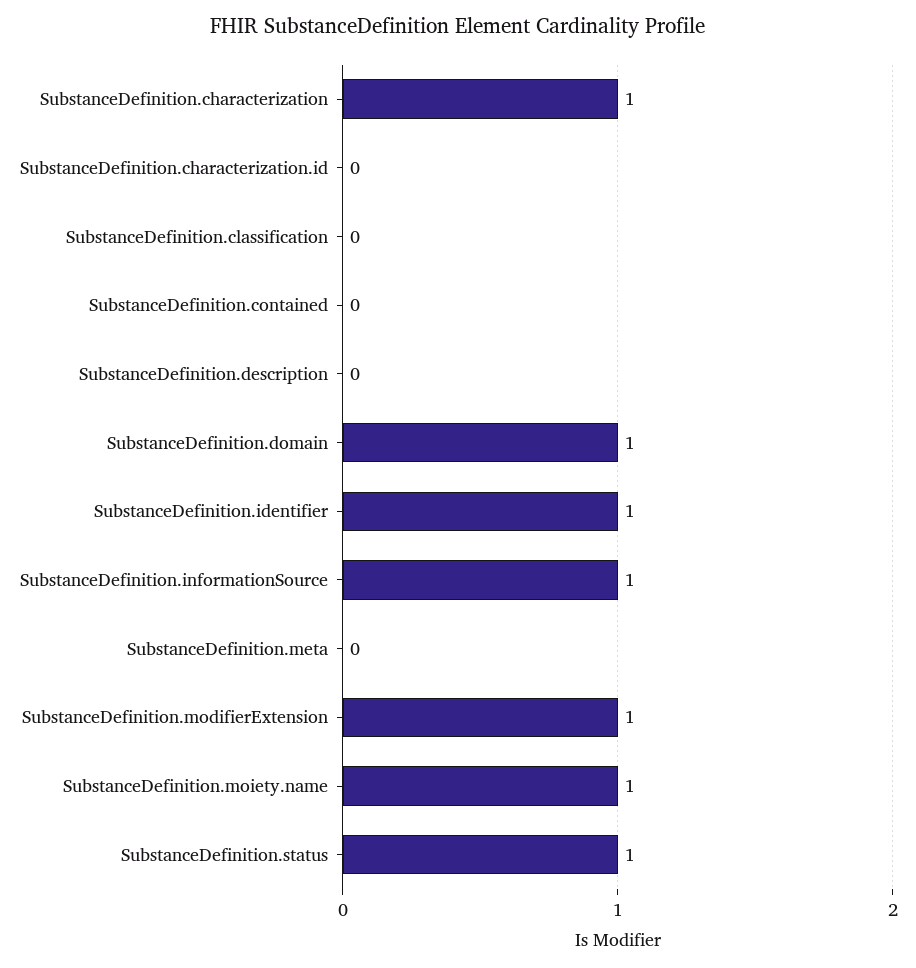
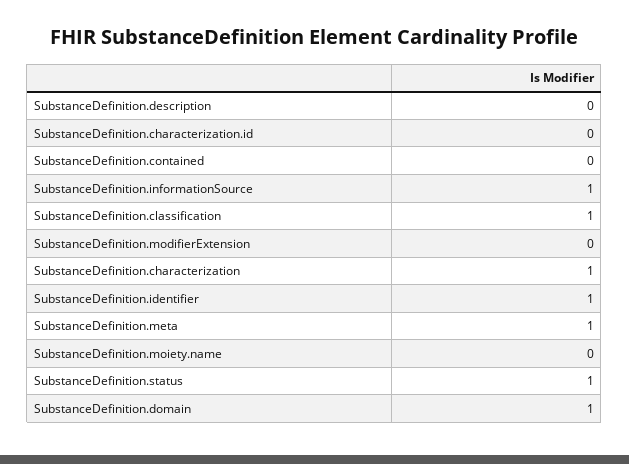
  {
    "SubstanceDefinition.characterization": 1,
    "SubstanceDefinition.characterization.id": 0,
-   "SubstanceDefinition.classification": 0,
+   "SubstanceDefinition.classification": 1,
    "SubstanceDefinition.contained": 0,
    "SubstanceDefinition.description": 0,
    "SubstanceDefinition.domain": 1,
    "SubstanceDefinition.identifier": 1,
    "SubstanceDefinition.informationSource": 1,
-   "SubstanceDefinition.meta": 0,
+   "SubstanceDefinition.meta": 1,
-   "SubstanceDefinition.modifierExtension": 1,
+   "SubstanceDefinition.modifierExtension": 0,
-   "SubstanceDefinition.moiety.name": 1,
+   "SubstanceDefinition.moiety.name": 0,
    "SubstanceDefinition.status": 1
  }

